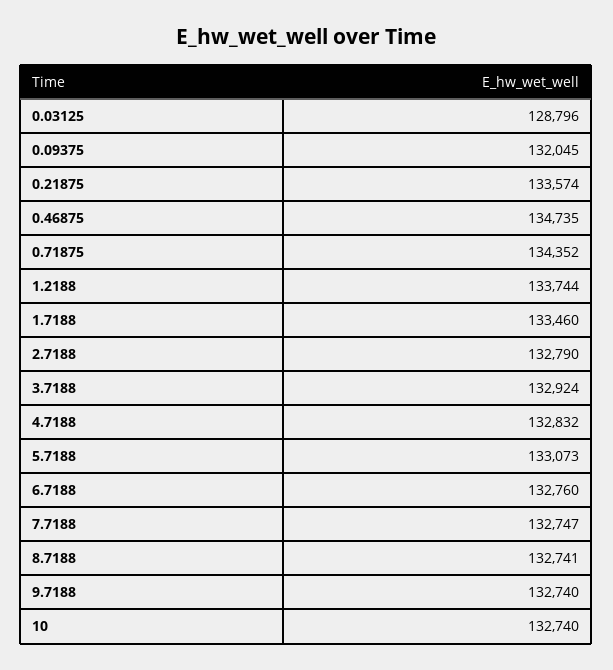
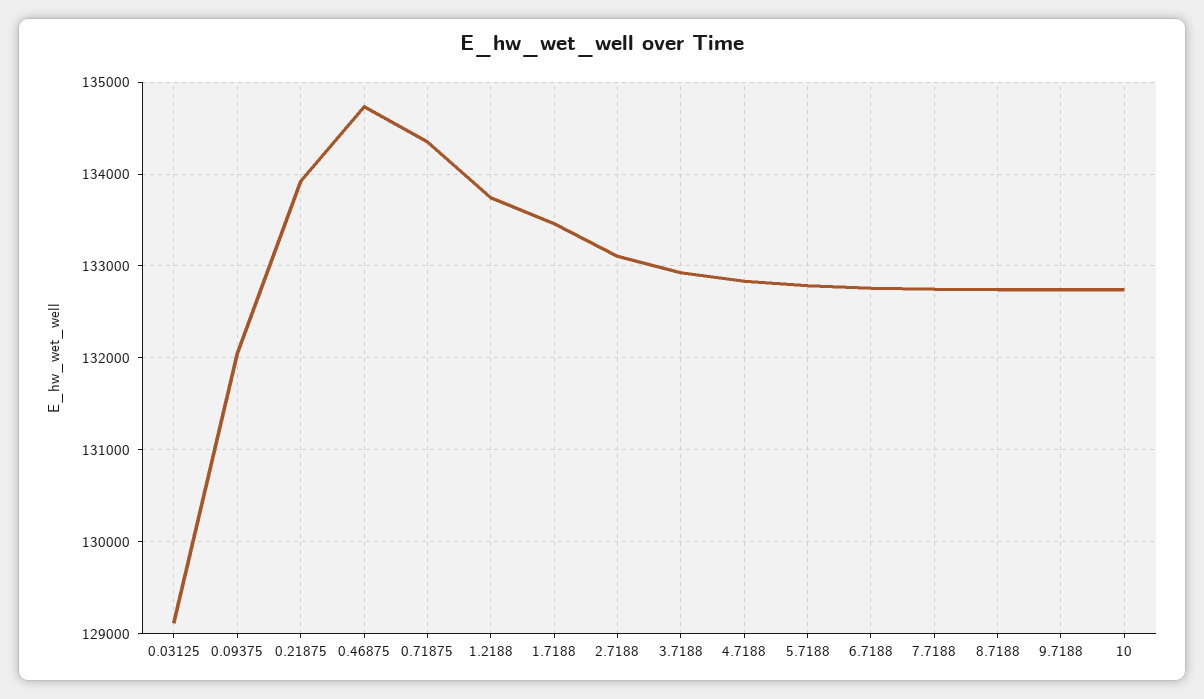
  {
-   "0.03125": 128796,
+   "0.03125": 129100,
    "0.09375": 132045,
-   "0.21875": 133574,
+   "0.21875": 133900,
    "0.46875": 134735,
    "0.71875": 134352,
    "1.2188": 133744,
    "1.7188": 133460,
-   "2.7188": 132790,
+   "2.7188": 133100,
    "3.7188": 132924,
    "4.7188": 132832,
-   "5.7188": 133073,
+   "5.7188": 132800,
    "6.7188": 132760,
    "7.7188": 132747,
    "8.7188": 132741,
    "9.7188": 132740,
    "10": 132740
  }

